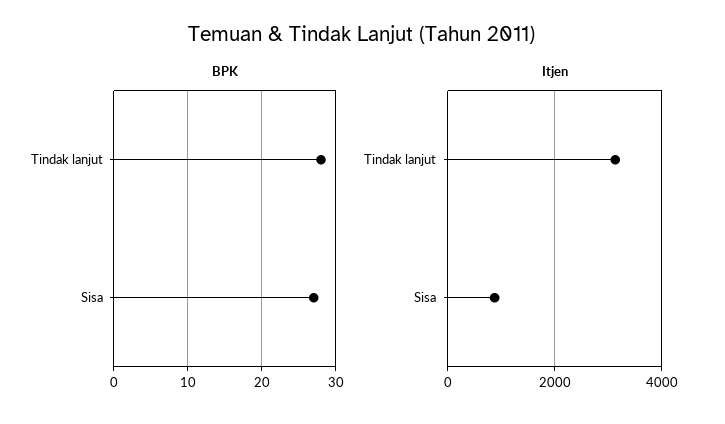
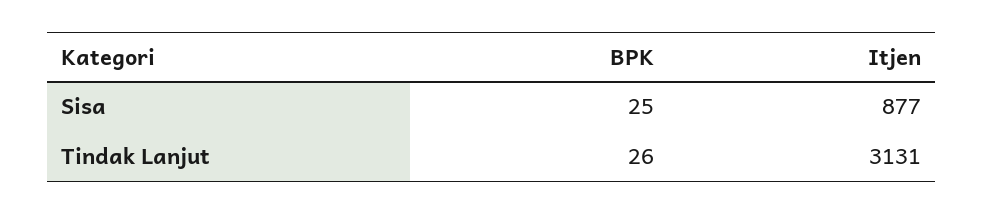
  {
    "BPK": {
-     "Tindak lanjut": 28,
+     "Tindak lanjut": 26,
-     "Sisa": 27
+     "Sisa": 25
    },
    "Itjen": {
      "Tindak lanjut": 3131,
      "Sisa": 877
    }
  }

